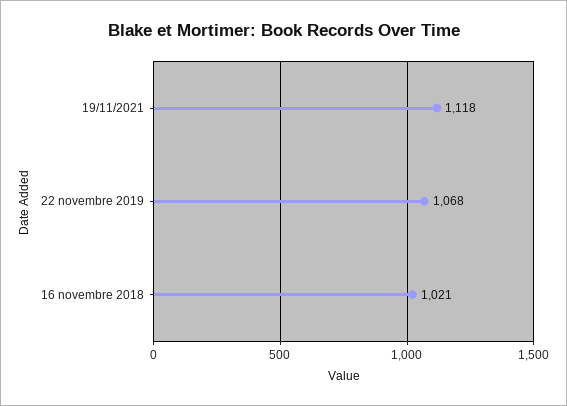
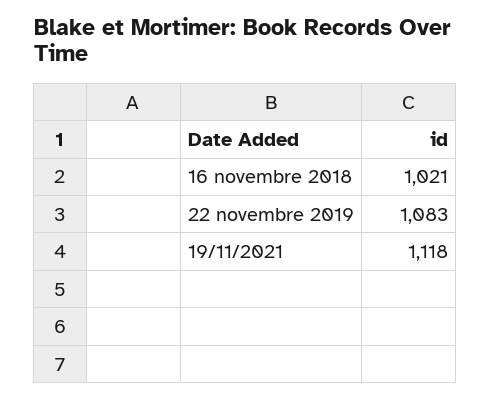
  {
    "19/11/2021": 1118,
-   "22 novembre 2019": 1068,
+   "22 novembre 2019": 1083,
    "16 novembre 2018": 1021
  }

